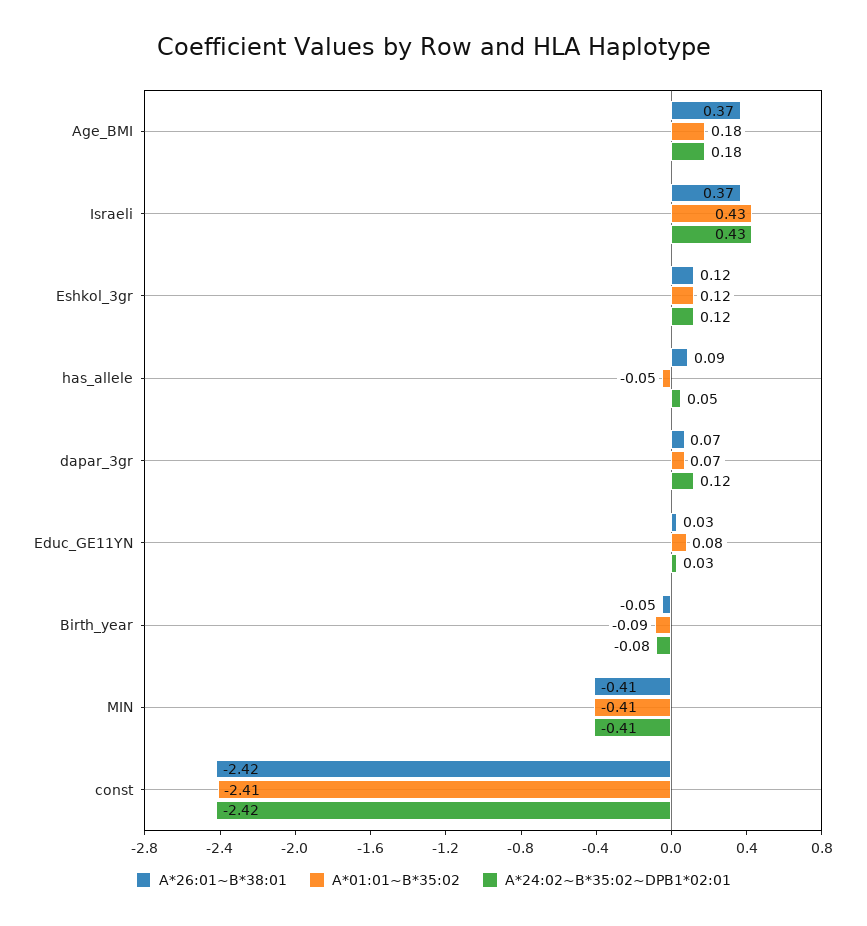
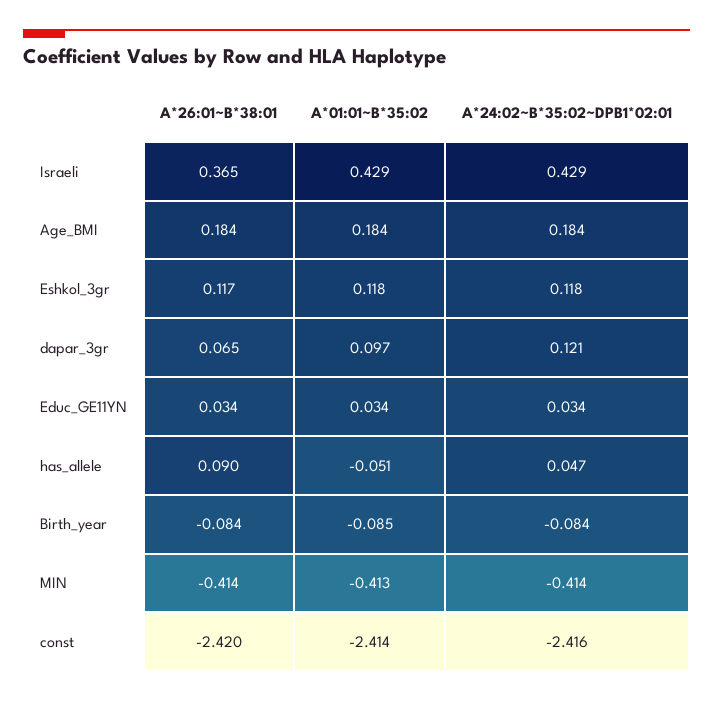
  {
    "A*26:01~B*38:01": {
-     "Age_BMI": 0.37,
+     "Age_BMI": 0.184,
      "Israeli": 0.365,
      "Eshkol_3gr": 0.117,
      "has_allele": 0.09,
      "dapar_3gr": 0.065,
      "Educ_GE11YN": 0.034,
-     "Birth_year": -0.05,
+     "Birth_year": -0.084,
      "MIN": -0.414,
      "const": -2.42
    },
    "A*01:01~B*35:02": {
      "Age_BMI": 0.184,
      "Israeli": 0.429,
      "Eshkol_3gr": 0.118,
      "has_allele": -0.051,
-     "dapar_3gr": 0.07,
+     "dapar_3gr": 0.097,
-     "Educ_GE11YN": 0.08,
+     "Educ_GE11YN": 0.034,
      "Birth_year": -0.085,
      "MIN": -0.413,
      "const": -2.414
    },
    "A*24:02~B*35:02~DPB1*02:01": {
      "Age_BMI": 0.184,
      "Israeli": 0.429,
      "Eshkol_3gr": 0.118,
      "has_allele": 0.047,
      "dapar_3gr": 0.121,
      "Educ_GE11YN": 0.034,
      "Birth_year": -0.084,
      "MIN": -0.414,
      "const": -2.416
    }
  }

